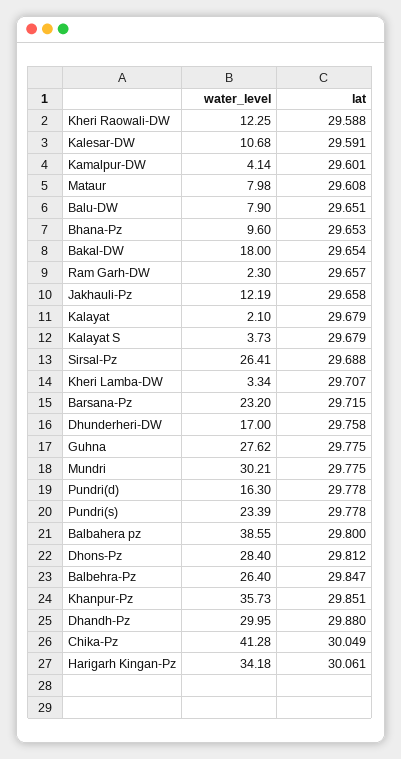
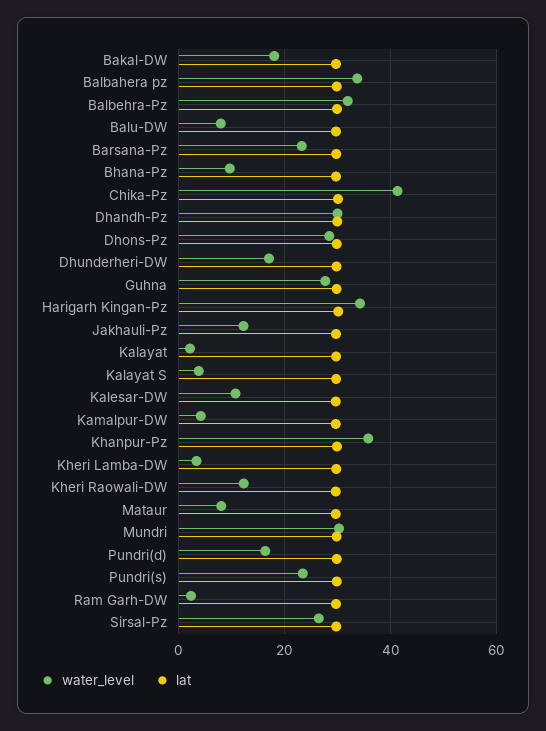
  {
    "water_level": {
      "Kheri Raowali-DW": 12.25,
      "Kalesar-DW": 10.68,
      "Kamalpur-DW": 4.14,
      "Mataur": 7.98,
      "Balu-DW": 7.9,
      "Bhana-Pz": 9.6,
      "Bakal-DW": 18,
      "Ram Garh-DW": 2.3,
      "Jakhauli-Pz": 12.19,
      "Kalayat": 2.1,
      "Kalayat S": 3.73,
      "Sirsal-Pz": 26.41,
      "Kheri Lamba-DW": 3.34,
      "Barsana-Pz": 23.2,
      "Dhunderheri-DW": 17,
      "Guhna": 27.62,
      "Mundri": 30.21,
      "Pundri(d)": 16.3,
      "Pundri(s)": 23.39,
-     "Balbahera pz": 38.55,
+     "Balbahera pz": 34,
      "Dhons-Pz": 28.4,
-     "Balbehra-Pz": 26.4,
+     "Balbehra-Pz": 32,
      "Khanpur-Pz": 35.73,
      "Dhandh-Pz": 29.95,
      "Chika-Pz": 41.28,
      "Harigarh Kingan-Pz": 34.18
    },
    "lat": {
      "Kheri Raowali-DW": 29.588,
      "Kalesar-DW": 29.591,
      "Kamalpur-DW": 29.601,
      "Mataur": 29.608,
      "Balu-DW": 29.651,
      "Bhana-Pz": 29.653,
      "Bakal-DW": 29.654,
      "Ram Garh-DW": 29.657,
      "Jakhauli-Pz": 29.658,
      "Kalayat": 29.679,
      "Kalayat S": 29.679,
      "Sirsal-Pz": 29.688,
      "Kheri Lamba-DW": 29.707,
      "Barsana-Pz": 29.715,
      "Dhunderheri-DW": 29.758,
      "Guhna": 29.775,
      "Mundri": 29.775,
      "Pundri(d)": 29.778,
      "Pundri(s)": 29.778,
      "Balbahera pz": 29.8,
      "Dhons-Pz": 29.812,
      "Balbehra-Pz": 29.847,
      "Khanpur-Pz": 29.851,
      "Dhandh-Pz": 29.88,
      "Chika-Pz": 30.049,
      "Harigarh Kingan-Pz": 30.061
    }
  }

